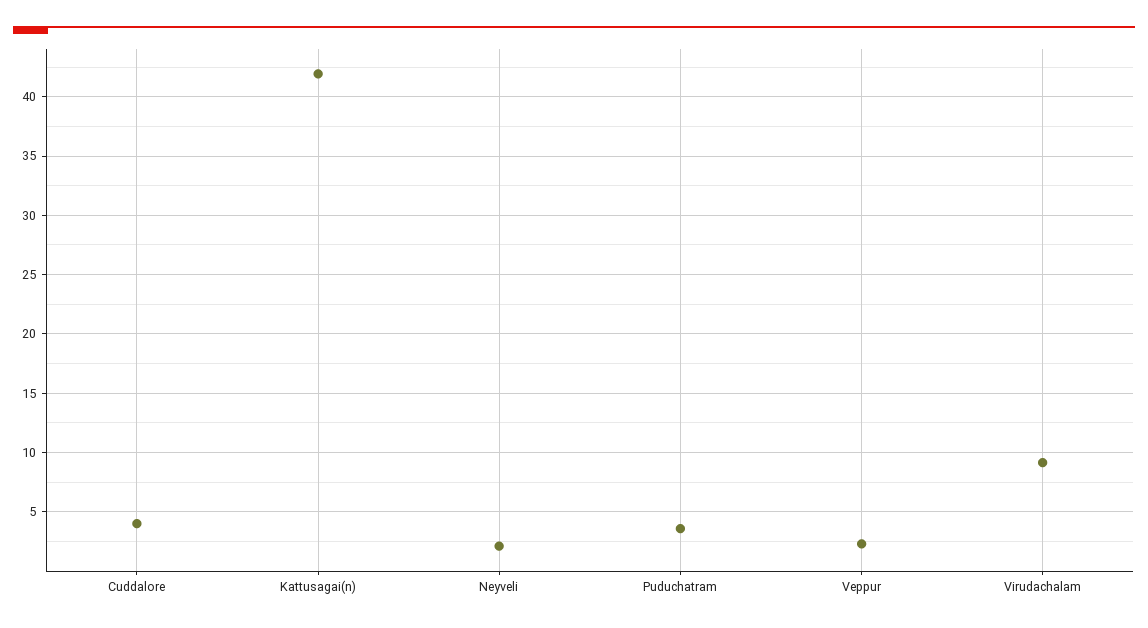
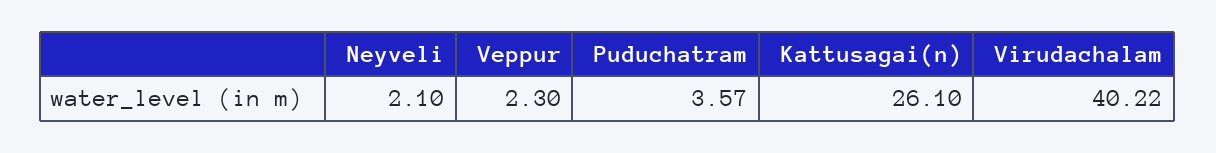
  {
-   "Cuddalore": 4,
-   "Kattusagai(n)": 42,
+   "Kattusagai(n)": 26.1,
    "Neyveli": 2.1,
    "Puduchatram": 3.57,
    "Veppur": 2.3,
-   "Virudachalam": 9
+   "Virudachalam": 40.22
  }

